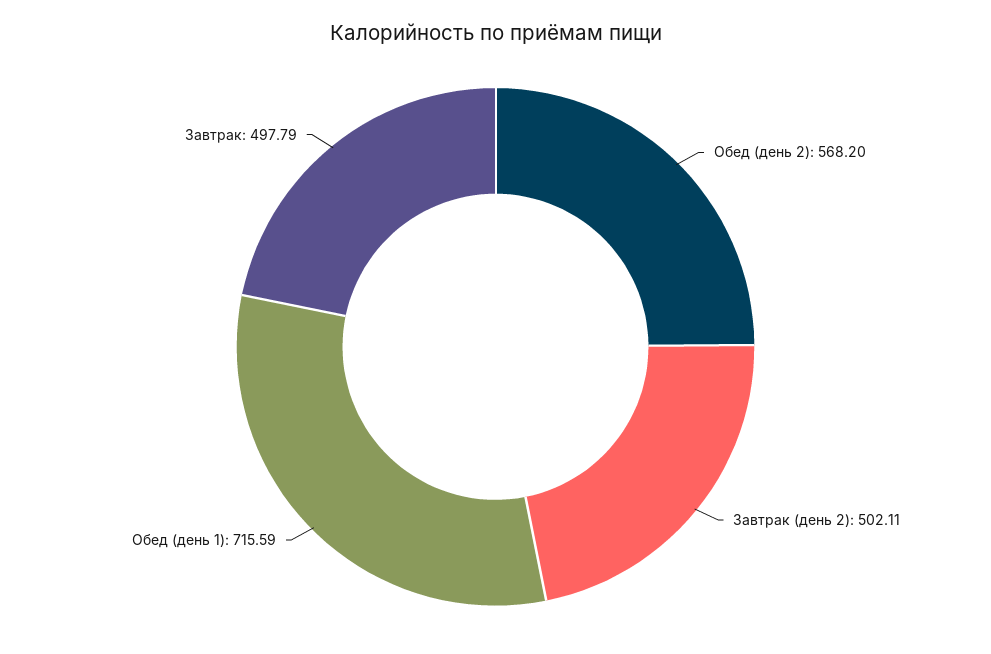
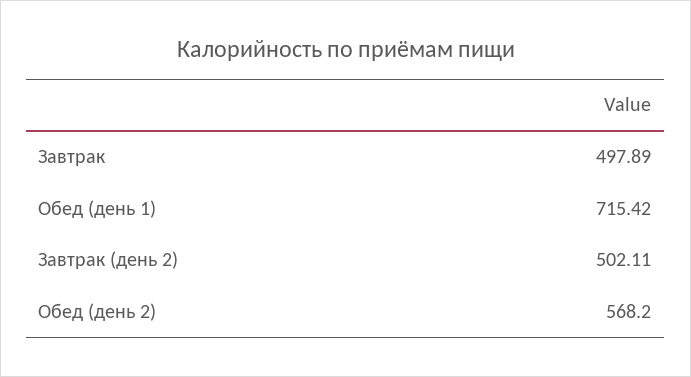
  {
    "Обед (день 2)": 568.2,
    "Завтрак (день 2)": 502.11,
-   "Обед (день 1)": 715.59,
+   "Обед (день 1)": 715.42,
-   "Завтрак": 497.79
+   "Завтрак": 497.89
  }

